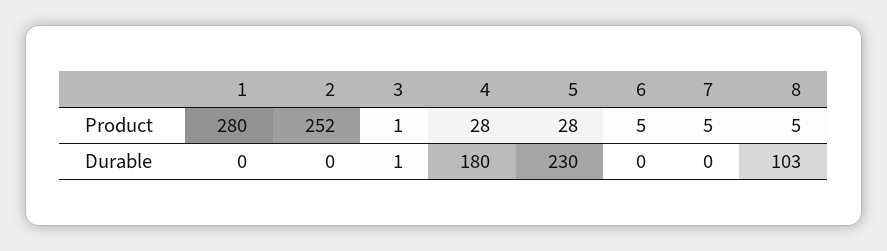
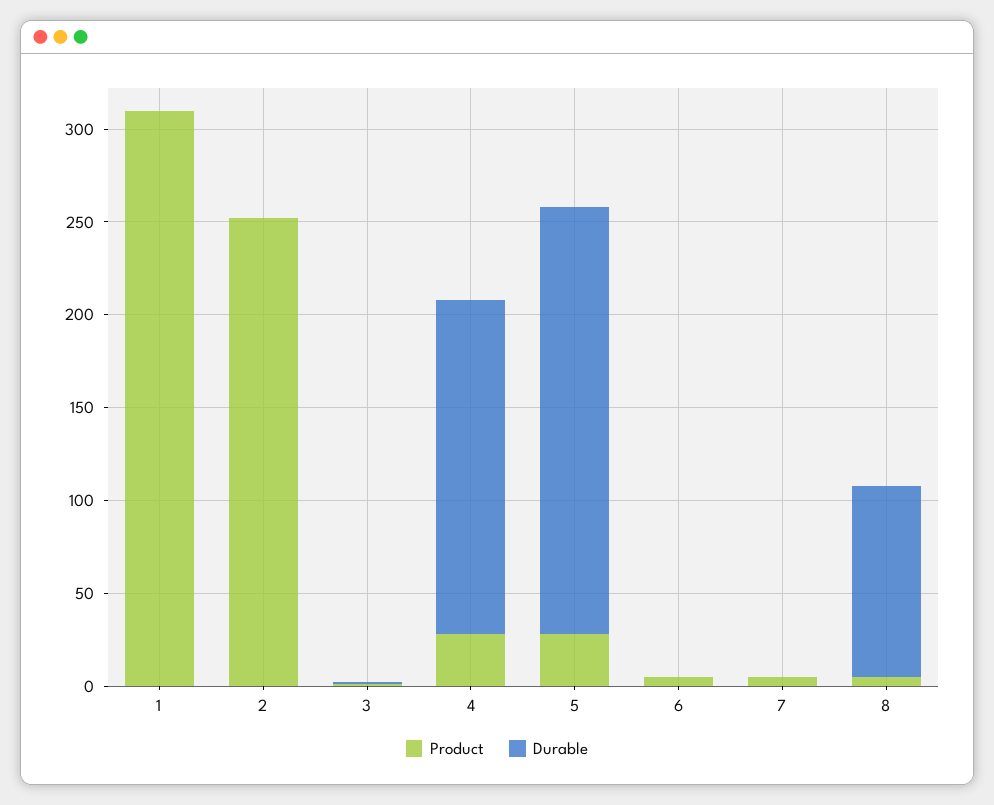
  {
    "Product": {
-     "1": 280,
+     "1": 310,
      "2": 252,
      "3": 1,
      "4": 28,
      "5": 28,
      "6": 5,
      "7": 5,
      "8": 5
    },
    "Durable": {
      "1": 0,
      "2": 0,
      "3": 1,
      "4": 180,
      "5": 230,
      "6": 0,
      "7": 0,
      "8": 103
    }
  }

